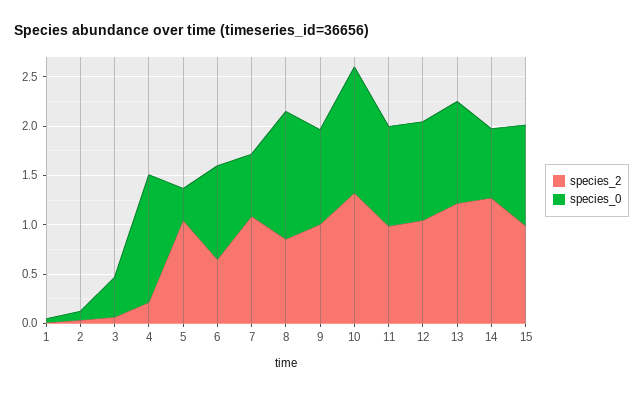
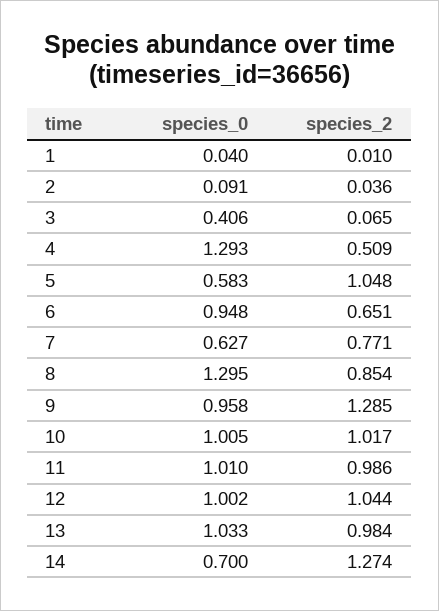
  {
    "species_2": {
      "1": 0.01,
      "2": 0.036,
      "3": 0.065,
-     "4": 0.2,
+     "4": 0.509,
      "5": 1.048,
      "6": 0.651,
-     "7": 1.1,
+     "7": 0.771,
      "8": 0.854,
-     "9": 1,
+     "9": 1.285,
-     "10": 1.3,
+     "10": 1.017,
      "11": 0.986,
      "12": 1.044,
-     "13": 1.2,
+     "13": 0.984,
-     "14": 1.274,
+     "14": 1.274
-     "15": 1
    },
    "species_0": {
      "1": 0.04,
      "2": 0.091,
      "3": 0.406,
      "4": 1.293,
-     "5": 0.3,
+     "5": 0.583,
      "6": 0.948,
      "7": 0.627,
      "8": 1.295,
      "9": 0.958,
-     "10": 1.3,
+     "10": 1.005,
      "11": 1.01,
      "12": 1.002,
      "13": 1.033,
-     "14": 0.7,
+     "14": 0.7
-     "15": 1
    }
  }

